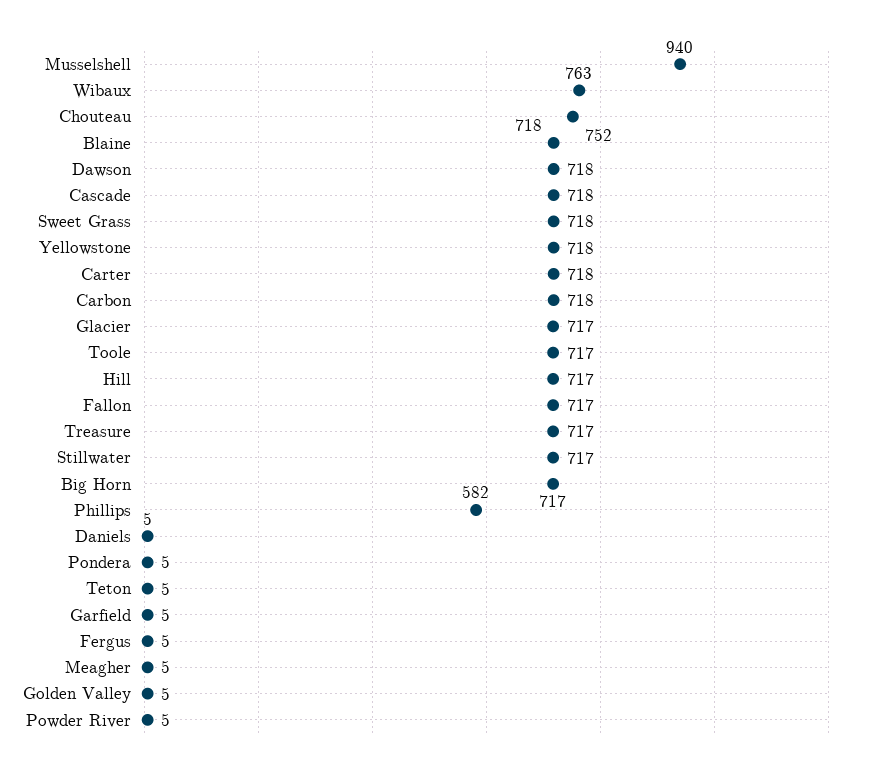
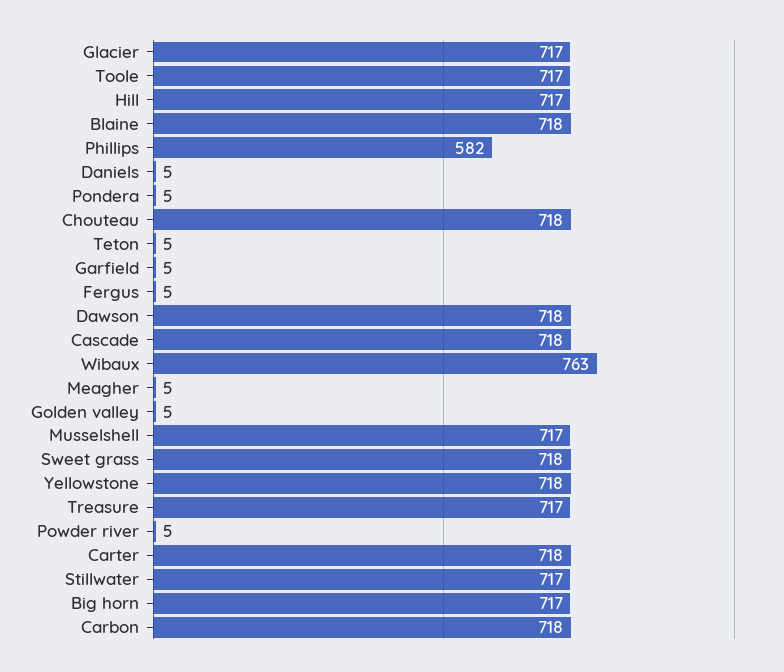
  {
-   "Musselshell": 940,
+   "Musselshell": 717,
    "Wibaux": 763,
-   "Chouteau": 752,
+   "Chouteau": 718,
    "Blaine": 718,
    "Dawson": 718,
    "Cascade": 718,
    "Sweet Grass": 718,
    "Yellowstone": 718,
    "Carter": 718,
    "Carbon": 718,
    "Glacier": 717,
    "Toole": 717,
    "Hill": 717,
-   "Fallon": 717,
    "Treasure": 717,
    "Stillwater": 717,
    "Big Horn": 717,
    "Phillips": 582,
    "Daniels": 5,
    "Pondera": 5,
    "Teton": 5,
    "Garfield": 5,
    "Fergus": 5,
    "Meagher": 5,
    "Golden Valley": 5,
    "Powder River": 5
  }

